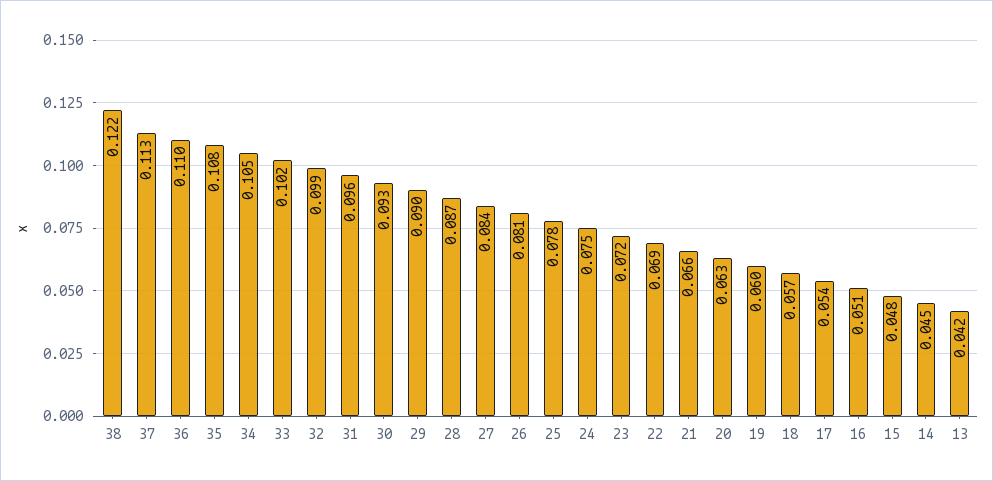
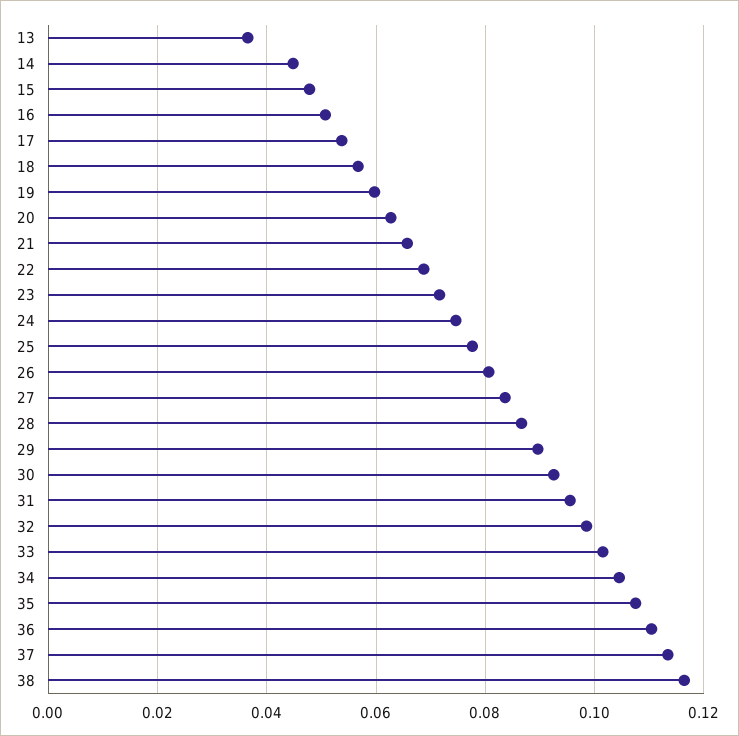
  {
-   "38": 0.122,
+   "38": 0.116,
    "37": 0.113,
    "36": 0.11,
    "35": 0.108,
    "34": 0.105,
    "33": 0.102,
    "32": 0.099,
    "31": 0.096,
    "30": 0.093,
    "29": 0.09,
    "28": 0.087,
    "27": 0.084,
    "26": 0.081,
    "25": 0.078,
    "24": 0.075,
    "23": 0.072,
    "22": 0.069,
    "21": 0.066,
    "20": 0.063,
    "19": 0.06,
    "18": 0.057,
    "17": 0.054,
    "16": 0.051,
    "15": 0.048,
    "14": 0.045,
-   "13": 0.042
+   "13": 0.036
  }

